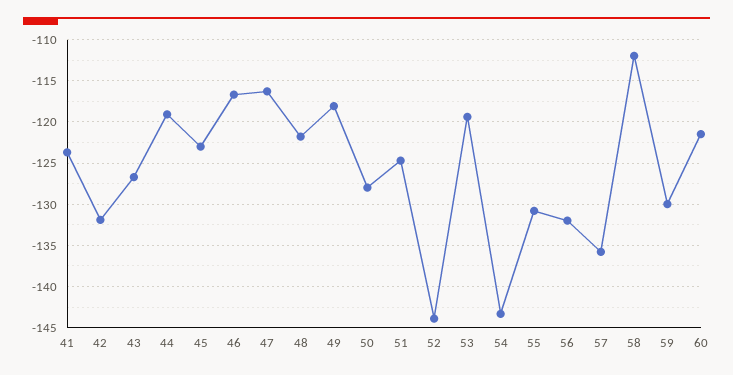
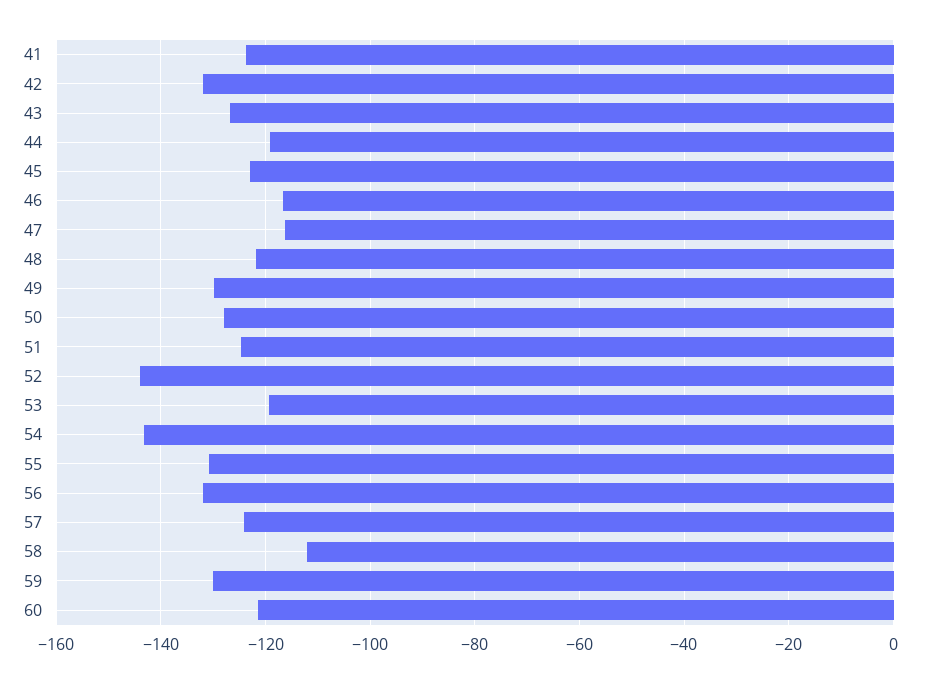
  {
    "41": -124,
    "42": -132,
    "43": -127,
    "44": -119,
    "45": -123,
    "46": -117,
    "47": -116,
    "48": -122,
-   "49": -118,
+   "49": -130,
    "50": -128,
    "51": -125,
    "52": -144,
    "53": -119,
    "54": -143,
    "55": -131,
    "56": -132,
-   "57": -136,
+   "57": -124,
    "58": -112,
    "59": -130,
    "60": -122
  }

